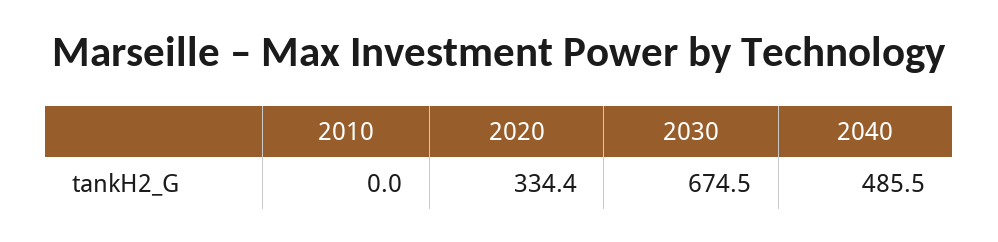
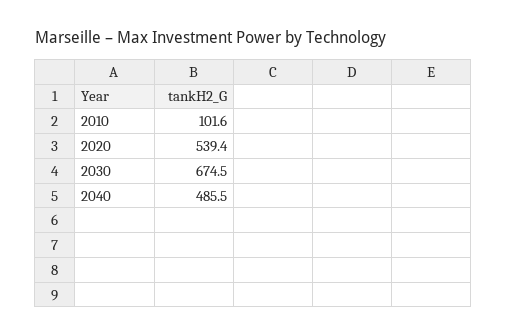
  {
-   "2010": 0,
+   "2010": 101.6,
-   "2020": 334.4,
+   "2020": 539.4,
    "2030": 674.5,
    "2040": 485.5
  }

